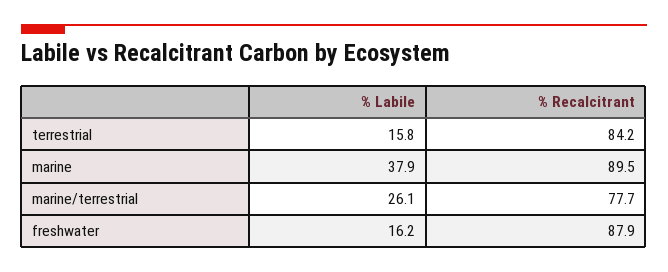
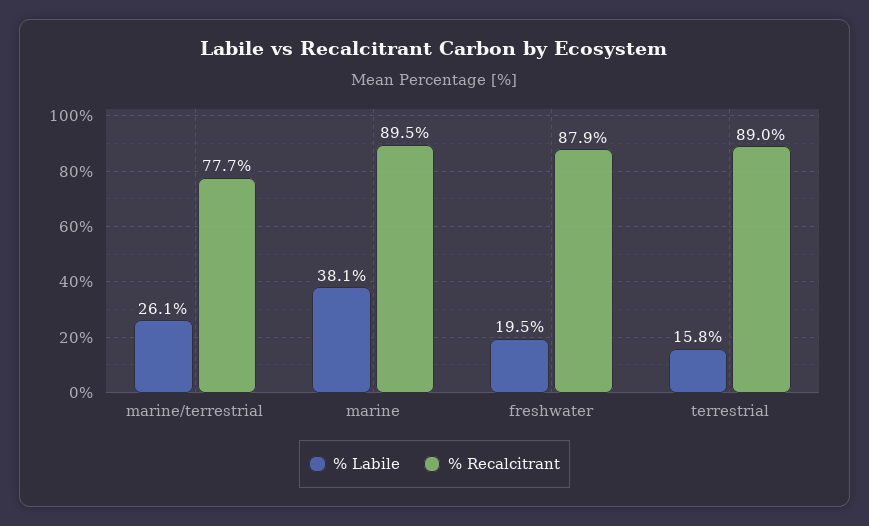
  {
    "% Labile": {
      "terrestrial": 15.8,
-     "marine": 37.9,
+     "marine": 38.1,
      "marine/terrestrial": 26.1,
-     "freshwater": 16.2
+     "freshwater": 19.5
    },
    "% Recalcitrant": {
-     "terrestrial": 84.2,
+     "terrestrial": 89,
      "marine": 89.5,
      "marine/terrestrial": 77.7,
      "freshwater": 87.9
    }
  }

